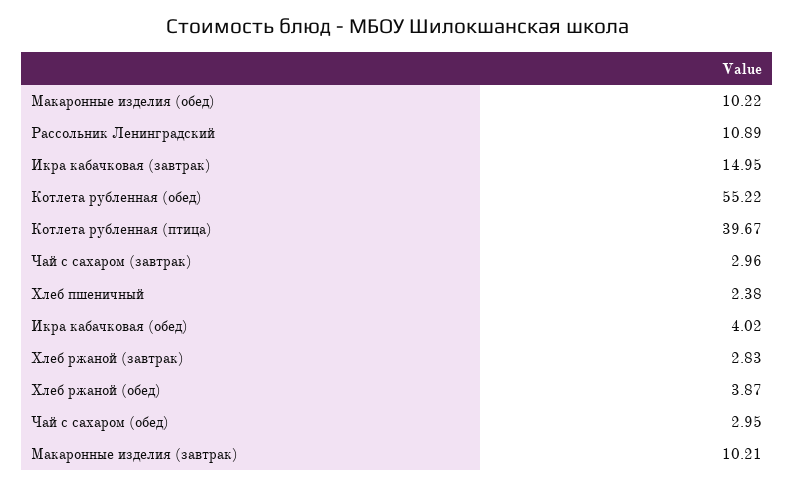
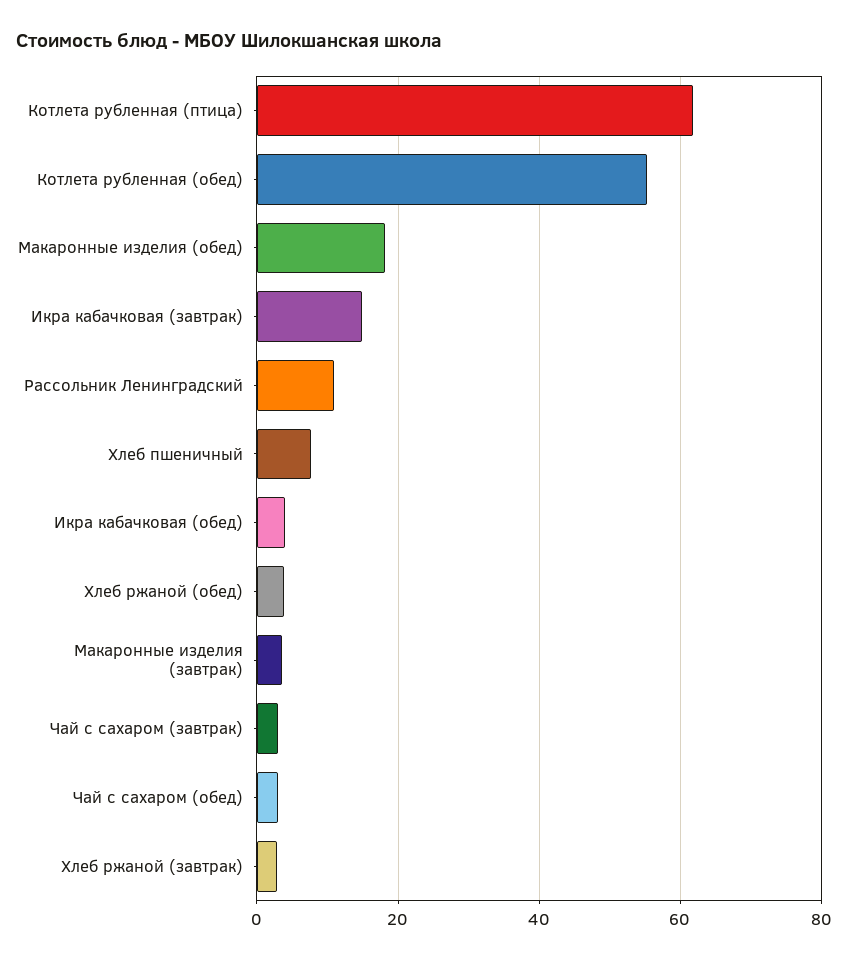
  {
-   "Макаронные изделия (обед)": 10.22,
+   "Макаронные изделия (обед)": 18,
    "Рассольник Ленинградский": 10.89,
    "Икра кабачковая (завтрак)": 14.95,
    "Котлета рубленная (обед)": 55.22,
-   "Котлета рубленная (птица)": 39.67,
+   "Котлета рубленная (птица)": 62,
    "Чай с сахаром (завтрак)": 2.96,
-   "Хлеб пшеничный": 2.38,
+   "Хлеб пшеничный": 8,
    "Икра кабачковая (обед)": 4.02,
    "Хлеб ржаной (завтрак)": 2.83,
    "Хлеб ржаной (обед)": 3.87,
    "Чай с сахаром (обед)": 2.95,
-   "Макаронные изделия (завтрак)": 10.21
+   "Макаронные изделия (завтрак)": 4
  }

